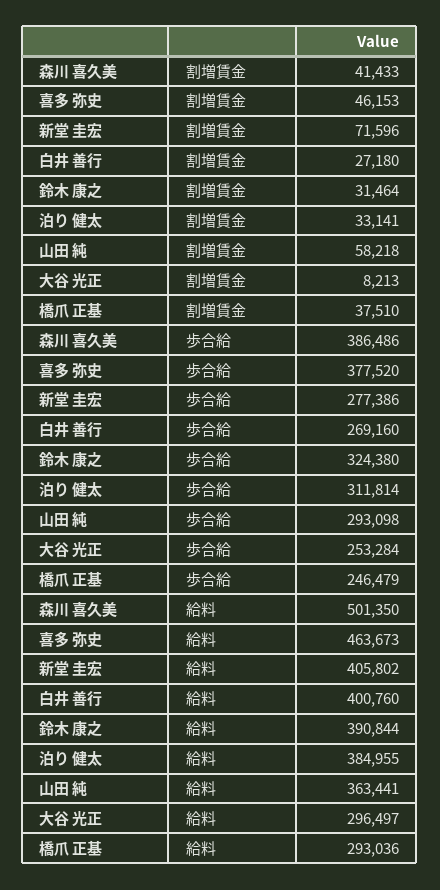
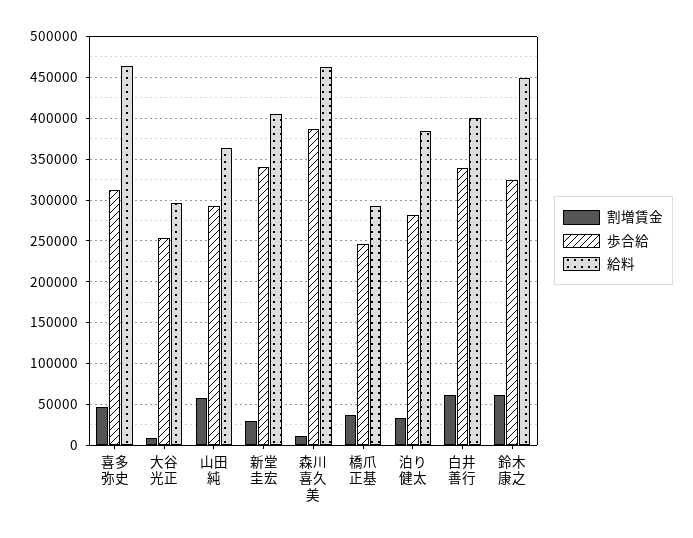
  {
    "割増賃金": {
-     "森川 喜久美": 41433,
+     "森川 喜久美": 10000,
      "喜多 弥史": 46153,
-     "新堂 圭宏": 71596,
+     "新堂 圭宏": 30000,
-     "白井 善行": 27180,
+     "白井 善行": 60000,
-     "鈴木 康之": 31464,
+     "鈴木 康之": 60000,
      "泊り 健太": 33141,
      "山田 純": 58218,
      "大谷 光正": 8213,
      "橋爪 正基": 37510
    },
    "歩合給": {
      "森川 喜久美": 386486,
-     "喜多 弥史": 377520,
+     "喜多 弥史": 310000,
-     "新堂 圭宏": 277386,
+     "新堂 圭宏": 340000,
-     "白井 善行": 269160,
+     "白井 善行": 340000,
      "鈴木 康之": 324380,
-     "泊り 健太": 311814,
+     "泊り 健太": 280000,
      "山田 純": 293098,
      "大谷 光正": 253284,
      "橋爪 正基": 246479
    },
    "給料": {
-     "森川 喜久美": 501350,
+     "森川 喜久美": 460000,
      "喜多 弥史": 463673,
      "新堂 圭宏": 405802,
      "白井 善行": 400760,
-     "鈴木 康之": 390844,
+     "鈴木 康之": 450000,
      "泊り 健太": 384955,
      "山田 純": 363441,
      "大谷 光正": 296497,
      "橋爪 正基": 293036
    }
  }

